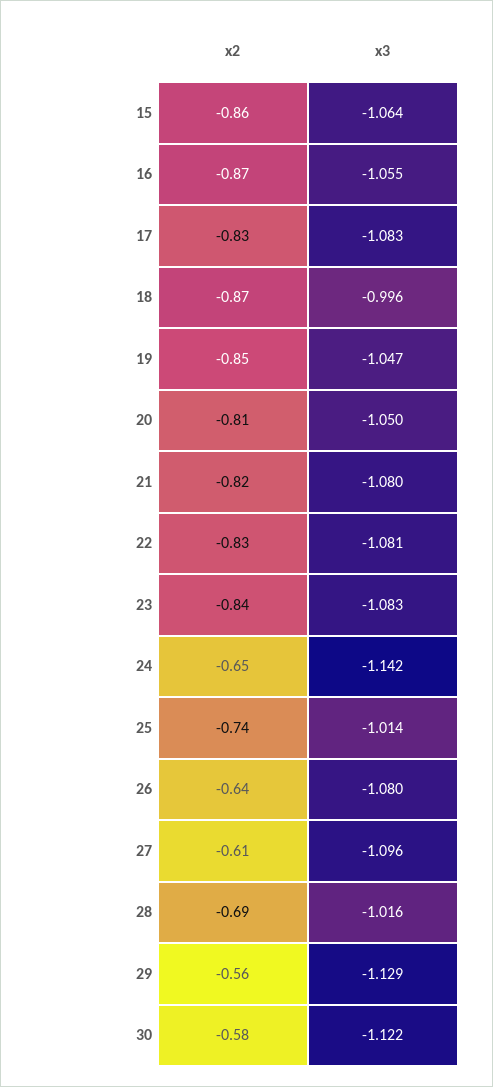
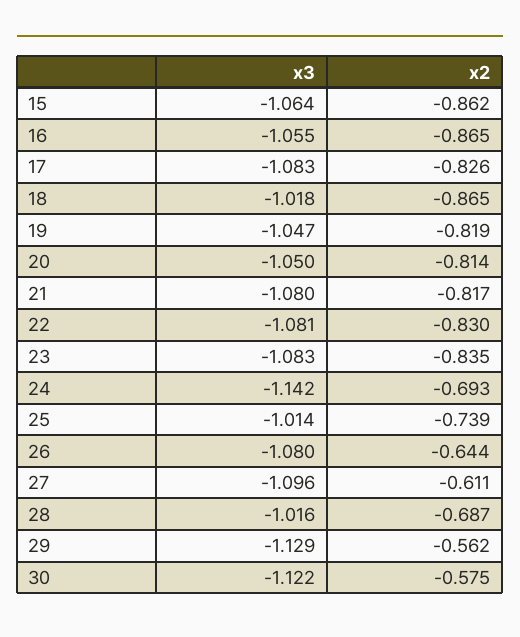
  {
    "x2": {
      "15": -0.862,
      "16": -0.865,
      "17": -0.826,
      "18": -0.865,
-     "19": -0.85,
+     "19": -0.819,
      "20": -0.814,
      "21": -0.817,
      "22": -0.83,
      "23": -0.835,
-     "24": -0.65,
+     "24": -0.693,
      "25": -0.739,
      "26": -0.644,
      "27": -0.611,
      "28": -0.687,
      "29": -0.562,
      "30": -0.575
    },
    "x3": {
      "15": -1.064,
      "16": -1.055,
      "17": -1.083,
-     "18": -0.996,
+     "18": -1.018,
      "19": -1.047,
      "20": -1.05,
      "21": -1.08,
      "22": -1.081,
      "23": -1.083,
      "24": -1.142,
      "25": -1.014,
      "26": -1.08,
      "27": -1.096,
      "28": -1.016,
      "29": -1.129,
      "30": -1.122
    }
  }

